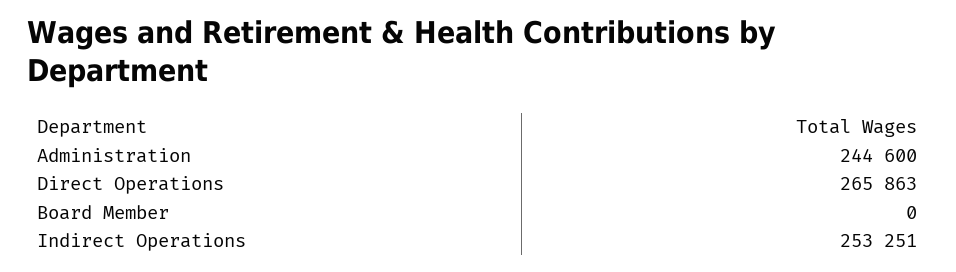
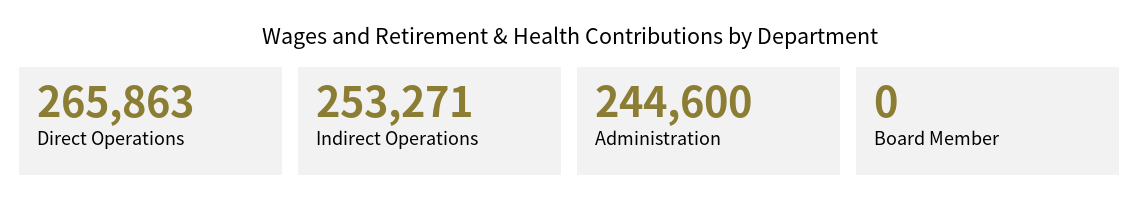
  {
    "Administration": 244600,
    "Direct Operations": 265863,
    "Board Member": 0,
-   "Indirect Operations": 253251
+   "Indirect Operations": 253271
  }

